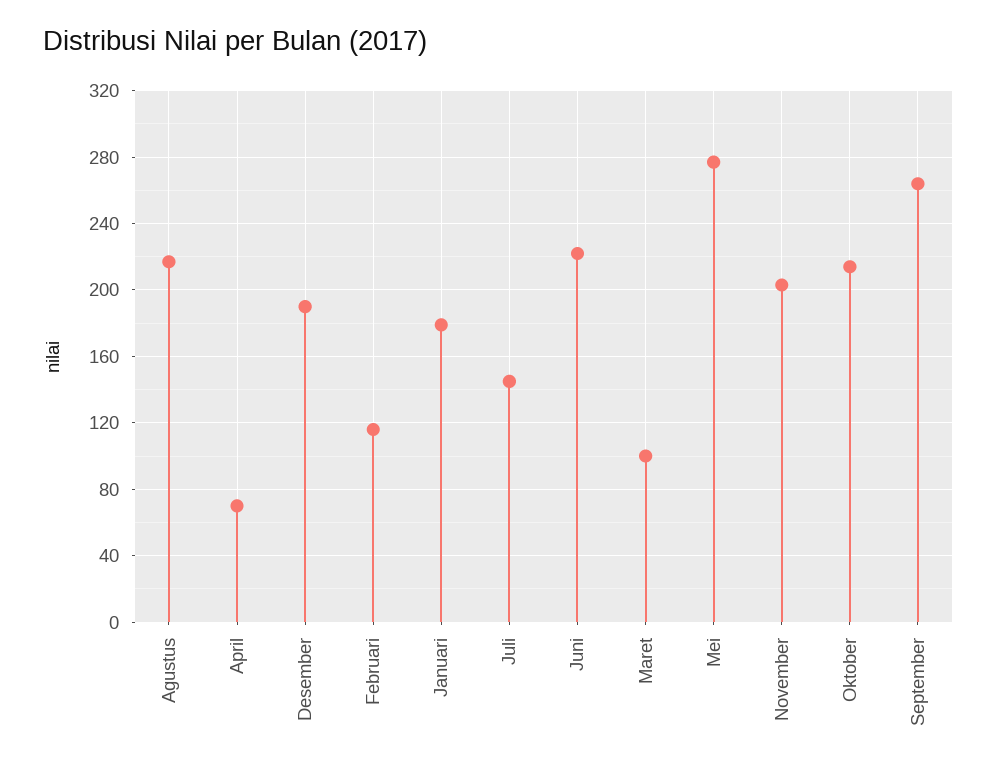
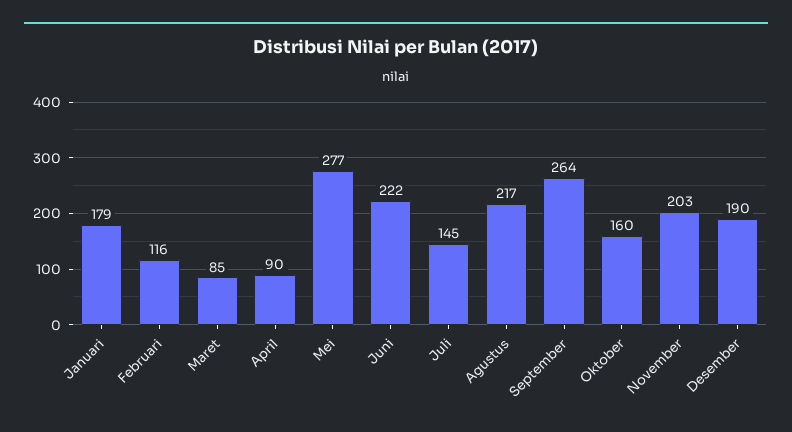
  {
    "Agustus": 217,
-   "April": 70,
+   "April": 90,
    "Desember": 190,
    "Februari": 116,
    "Januari": 179,
    "Juli": 145,
    "Juni": 222,
-   "Maret": 100,
+   "Maret": 85,
    "Mei": 277,
    "November": 203,
-   "Oktober": 215,
+   "Oktober": 160,
    "September": 264
  }

